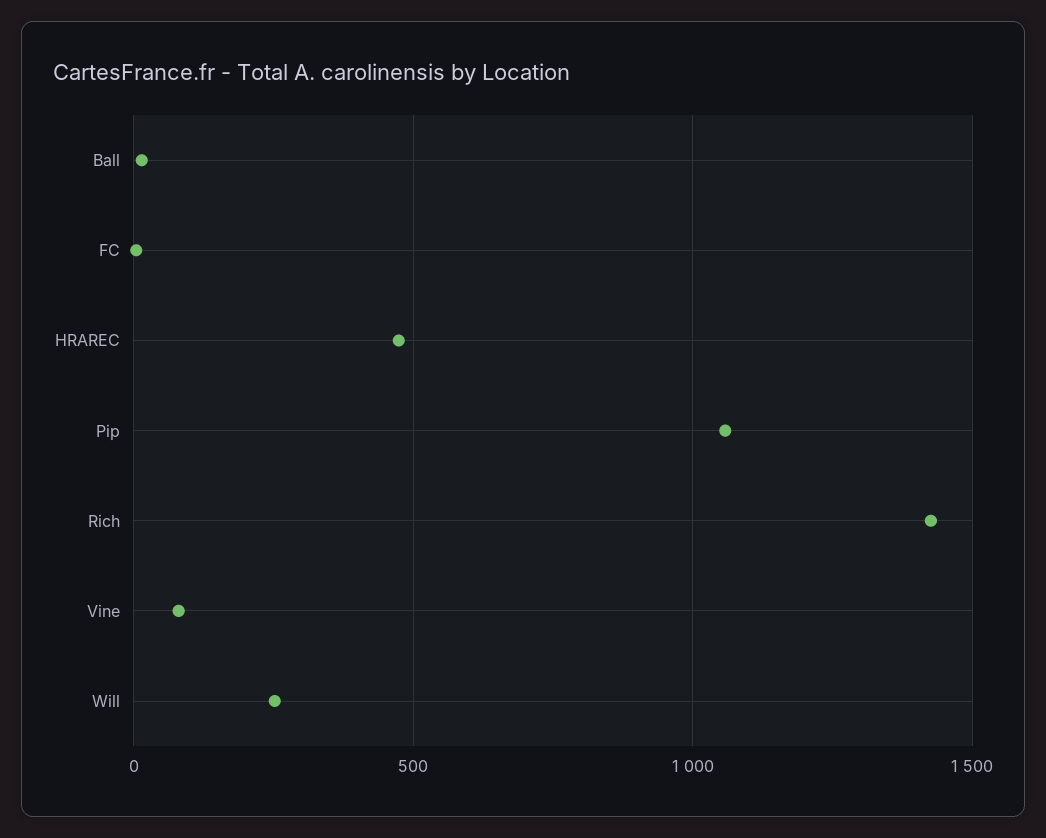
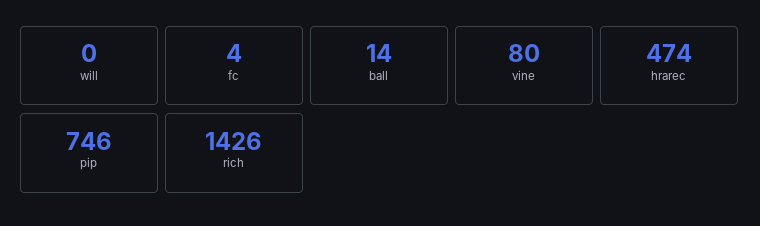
  {
    "Ball": 14,
    "FC": 4,
    "HRAREC": 474,
-   "Pip": 1050,
+   "Pip": 746,
    "Rich": 1426,
    "Vine": 80,
-   "Will": 250
+   "Will": 0
  }

